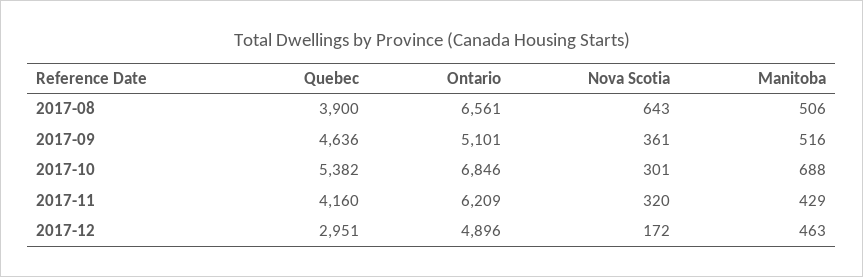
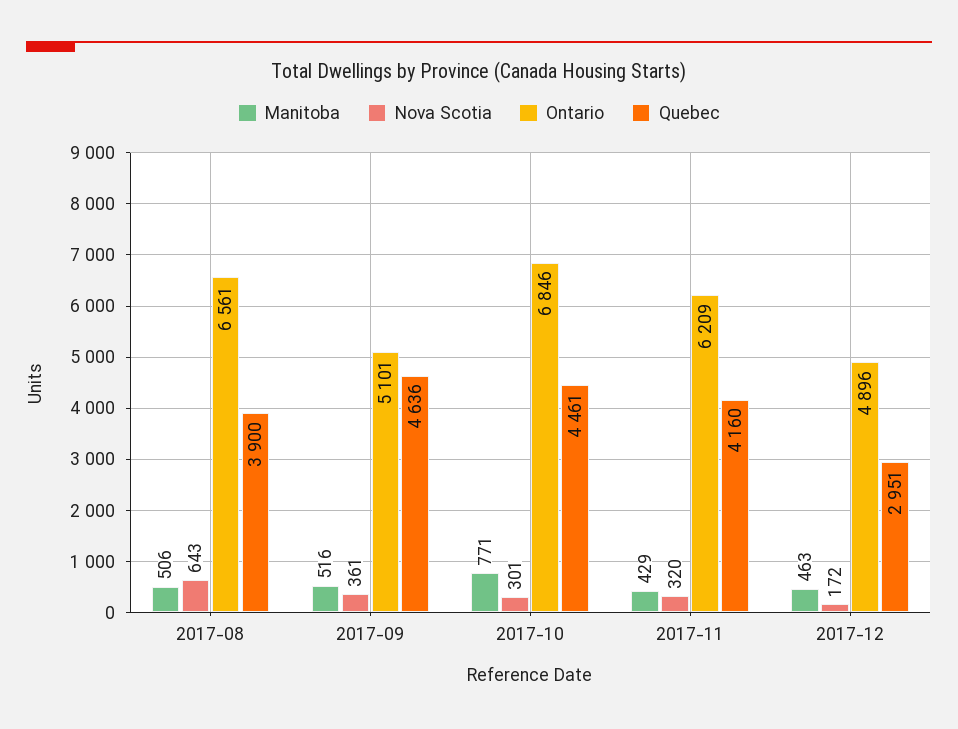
  {
    "Quebec": {
      "2017-08": 3900,
      "2017-09": 4636,
-     "2017-10": 5382,
+     "2017-10": 4461,
      "2017-11": 4160,
      "2017-12": 2951
    },
    "Ontario": {
      "2017-08": 6561,
      "2017-09": 5101,
      "2017-10": 6846,
      "2017-11": 6209,
      "2017-12": 4896
    },
    "Nova Scotia": {
      "2017-08": 643,
      "2017-09": 361,
      "2017-10": 301,
      "2017-11": 320,
      "2017-12": 172
    },
    "Manitoba": {
      "2017-08": 506,
      "2017-09": 516,
-     "2017-10": 688,
+     "2017-10": 771,
      "2017-11": 429,
      "2017-12": 463
    }
  }

